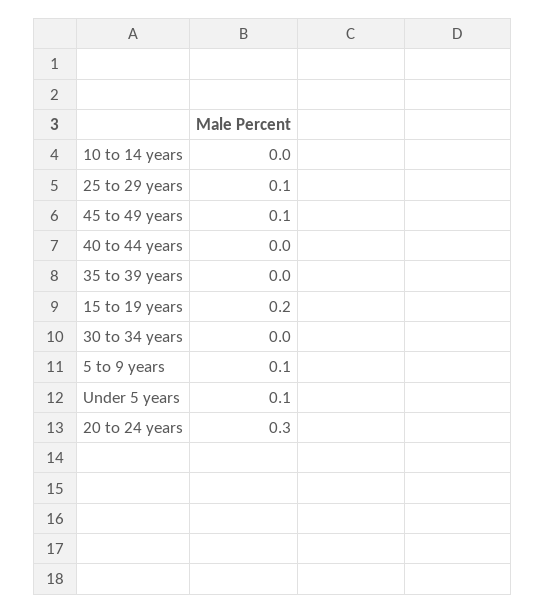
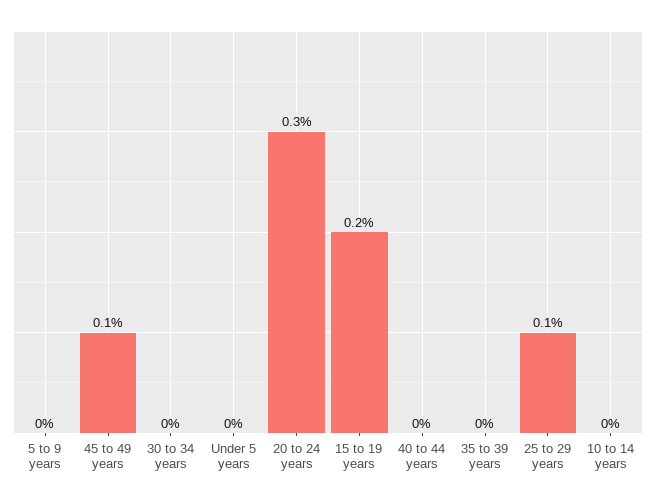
  {
    "10 to 14 years": 0,
    "25 to 29 years": 0.1,
    "45 to 49 years": 0.1,
    "40 to 44 years": 0,
    "35 to 39 years": 0,
    "15 to 19 years": 0.2,
    "30 to 34 years": 0,
-   "5 to 9 years": 0.1,
+   "5 to 9 years": 0,
-   "Under 5 years": 0.1,
+   "Under 5 years": 0,
    "20 to 24 years": 0.3
  }

